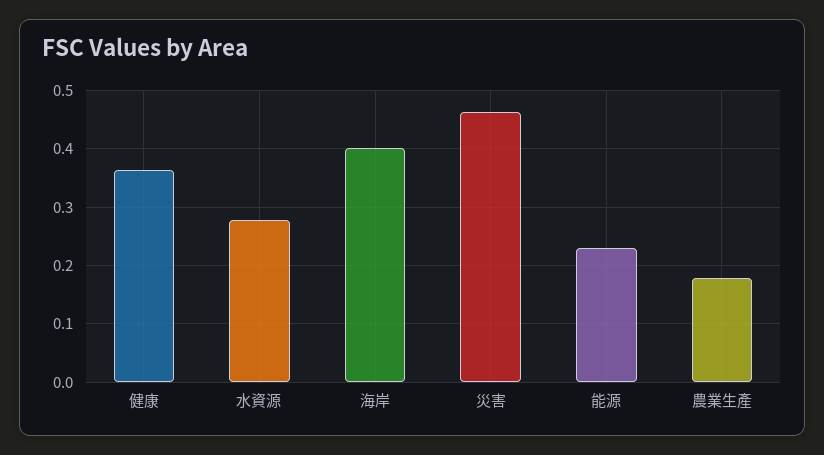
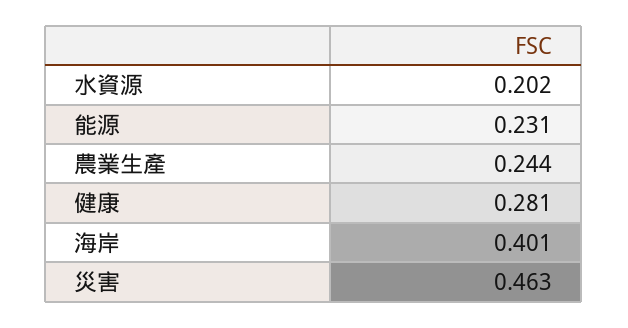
  {
-   "健康": 0.36,
+   "健康": 0.281,
-   "水資源": 0.28,
+   "水資源": 0.202,
    "海岸": 0.401,
    "災害": 0.463,
    "能源": 0.231,
-   "農業生產": 0.18
+   "農業生產": 0.244
  }

